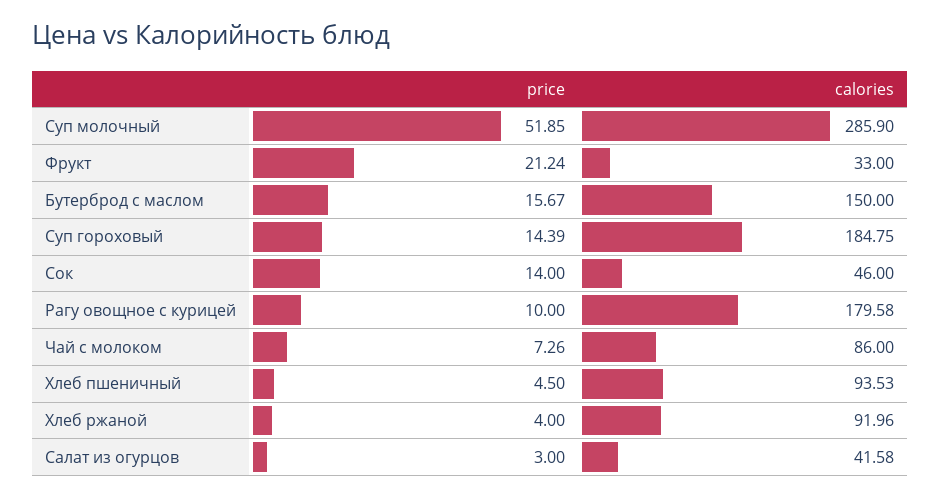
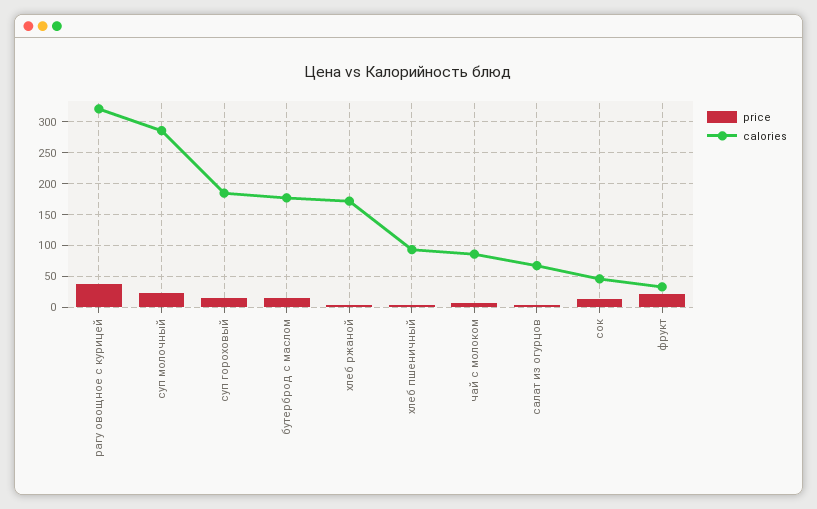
  {
    "price": {
-     "Суп молочный": 51.85,
+     "Суп молочный": 20,
      "Фрукт": 21.24,
      "Бутерброд с маслом": 15.67,
      "Суп гороховый": 14.39,
      "Сок": 14,
-     "Рагу овощное с курицей": 10,
+     "Рагу овощное с курицей": 40,
      "Чай с молоком": 7.26,
      "Хлеб пшеничный": 4.5,
      "Хлеб ржаной": 4,
      "Салат из огурцов": 3
    },
    "calories": {
      "Суп молочный": 285.9,
      "Фрукт": 33,
-     "Бутерброд с маслом": 150,
+     "Бутерброд с маслом": 180,
      "Суп гороховый": 184.75,
      "Сок": 46,
-     "Рагу овощное с курицей": 179.58,
+     "Рагу овощное с курицей": 320,
      "Чай с молоком": 86,
      "Хлеб пшеничный": 93.53,
-     "Хлеб ржаной": 91.96,
+     "Хлеб ржаной": 170,
-     "Салат из огурцов": 41.58
+     "Салат из огурцов": 70
    }
  }

